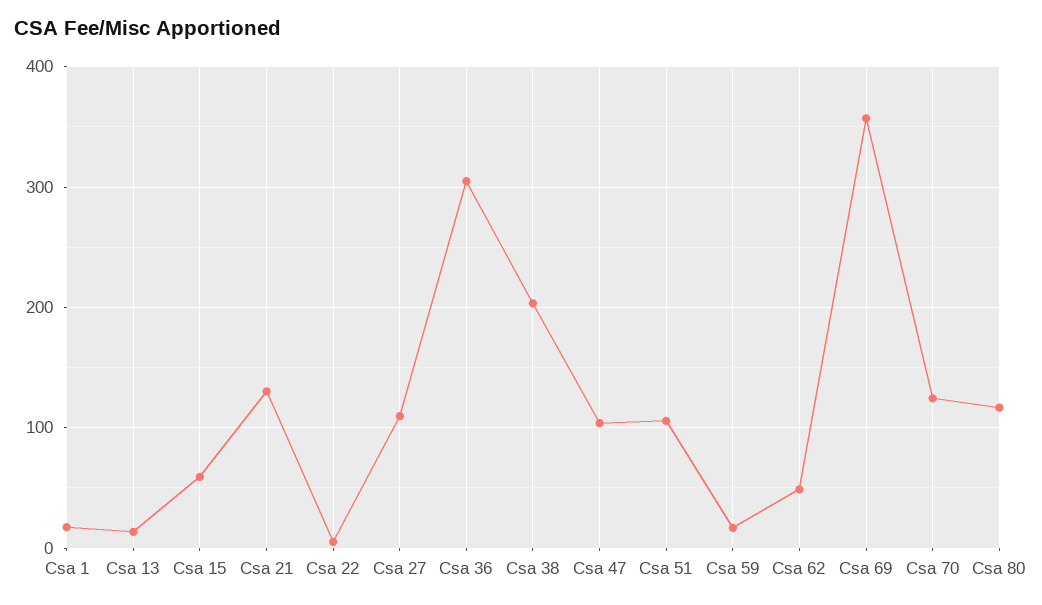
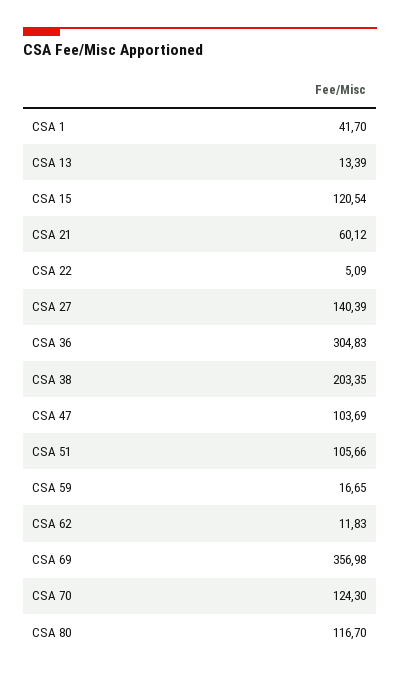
  {
-   "Csa 1": 20,
+   "Csa 1": 41.7,
    "Csa 13": 13.39,
-   "Csa 15": 60,
+   "Csa 15": 120.54,
-   "Csa 21": 130,
+   "Csa 21": 60.12,
    "Csa 22": 5.09,
-   "Csa 27": 110,
+   "Csa 27": 140.39,
    "Csa 36": 304.83,
    "Csa 38": 203.35,
    "Csa 47": 103.69,
    "Csa 51": 105.66,
    "Csa 59": 16.65,
-   "Csa 62": 50,
+   "Csa 62": 11.83,
    "Csa 69": 356.98,
    "Csa 70": 124.3,
    "Csa 80": 116.7
  }

